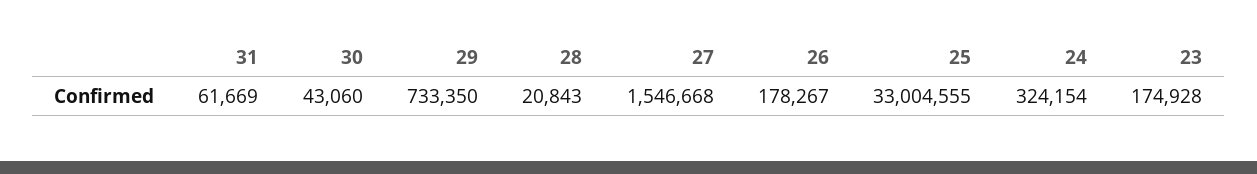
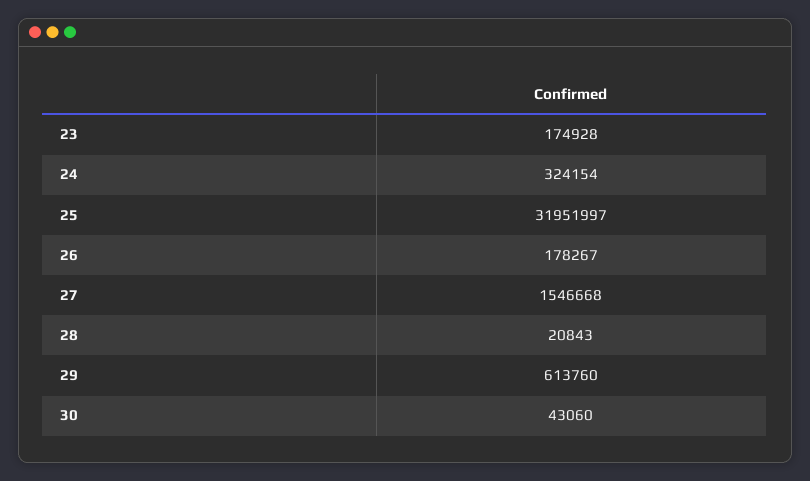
  {
-   "31": 61669,
    "30": 43060,
-   "29": 733350,
+   "29": 613760,
    "28": 20843,
    "27": 1546668,
    "26": 178267,
-   "25": 33004555,
+   "25": 31951997,
    "24": 324154,
    "23": 174928
  }

